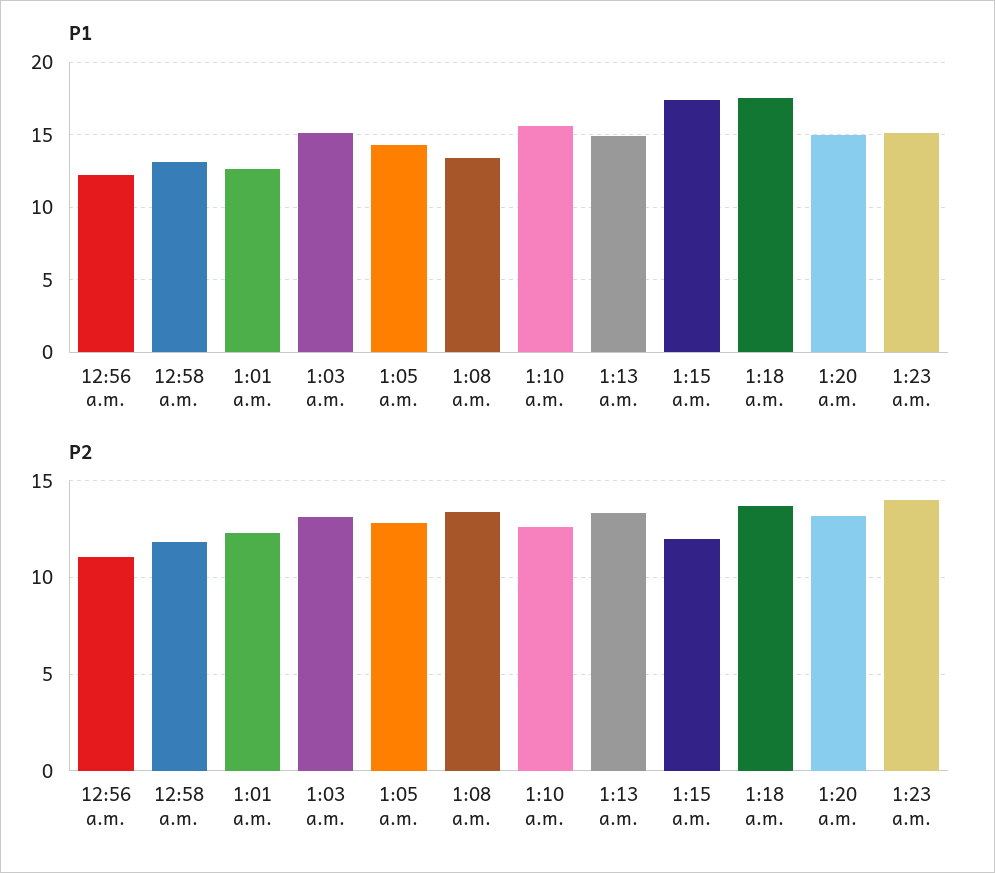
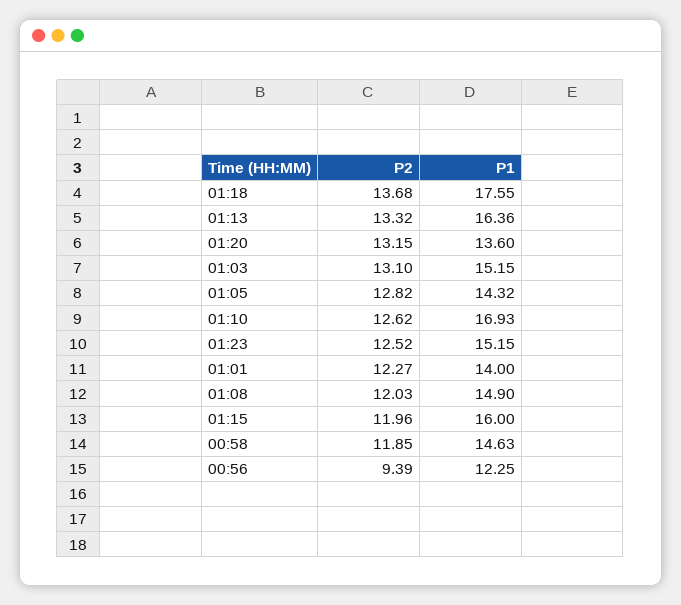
  {
    "P1": {
      "12:56 a.m.": 12.25,
-     "12:58 a.m.": 13,
+     "12:58 a.m.": 14.63,
-     "1:01 a.m.": 12.5,
+     "1:01 a.m.": 14,
      "1:03 a.m.": 15.15,
      "1:05 a.m.": 14.32,
-     "1:08 a.m.": 13.5,
+     "1:08 a.m.": 14.9,
-     "1:10 a.m.": 15.5,
+     "1:10 a.m.": 16.93,
-     "1:13 a.m.": 15,
+     "1:13 a.m.": 16.36,
-     "1:15 a.m.": 17.5,
+     "1:15 a.m.": 16,
      "1:18 a.m.": 17.55,
-     "1:20 a.m.": 15,
+     "1:20 a.m.": 13.6,
      "1:23 a.m.": 15.15
    },
    "P2": {
-     "12:56 a.m.": 11,
+     "12:56 a.m.": 9.39,
      "12:58 a.m.": 11.85,
      "1:01 a.m.": 12.27,
      "1:03 a.m.": 13.1,
      "1:05 a.m.": 12.82,
-     "1:08 a.m.": 13.5,
+     "1:08 a.m.": 12.03,
      "1:10 a.m.": 12.62,
      "1:13 a.m.": 13.32,
      "1:15 a.m.": 11.96,
      "1:18 a.m.": 13.68,
      "1:20 a.m.": 13.15,
-     "1:23 a.m.": 14
+     "1:23 a.m.": 12.52
    }
  }

